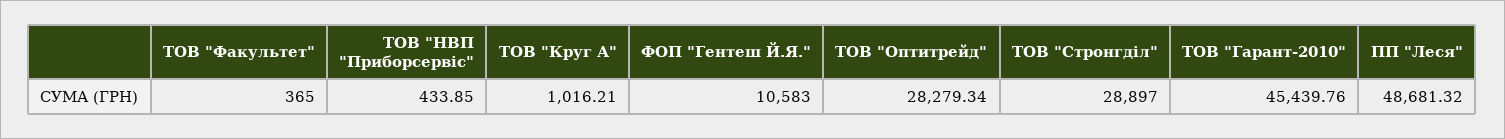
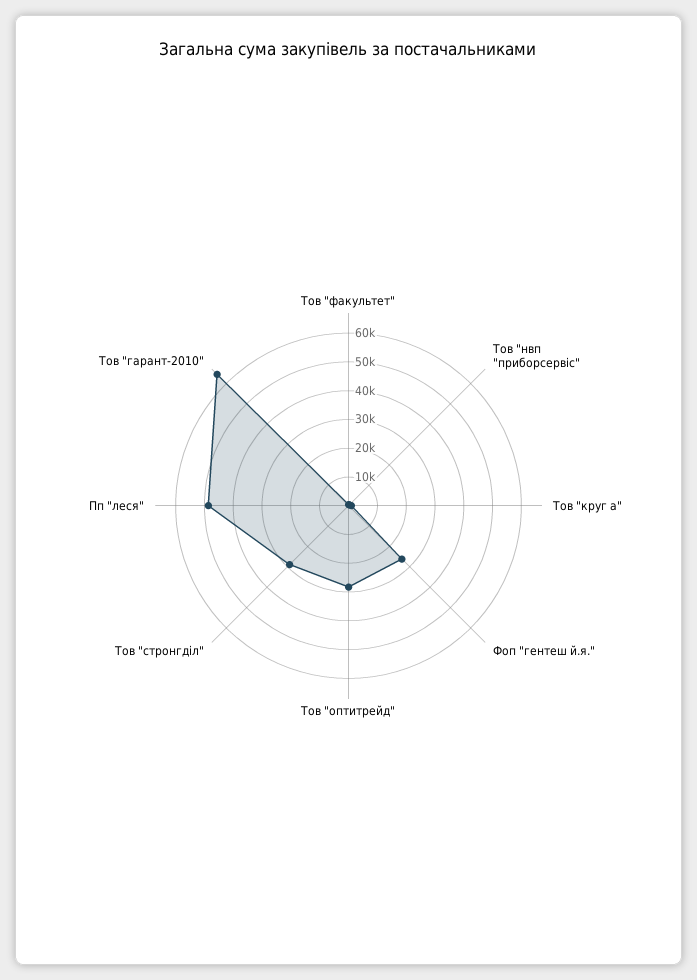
  {
    "ТОВ \"Факультет\"": 365,
    "ТОВ \"НВП \"Приборсервіс\"": 433.85,
    "ТОВ \"Круг А\"": 1016.21,
-   "ФОП \"Гентеш Й.Я.\"": 10583,
+   "ФОП \"Гентеш Й.Я.\"": 25000,
    "ТОВ \"Оптитрейд\"": 28279.34,
    "ТОВ \"Стронгділ\"": 28897,
-   "ТОВ \"Гарант-2010\"": 45439.76,
+   "ТОВ \"Гарант-2010\"": 65000,
    "ПП \"Леся\"": 48681.32
  }

